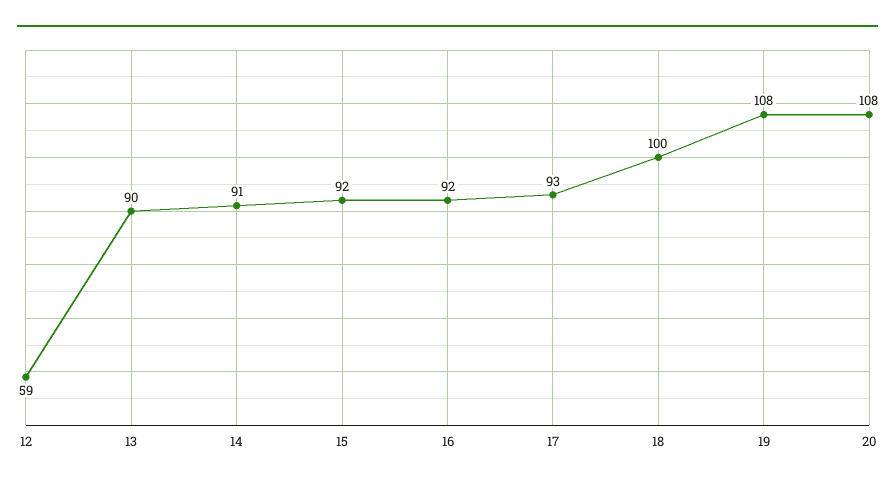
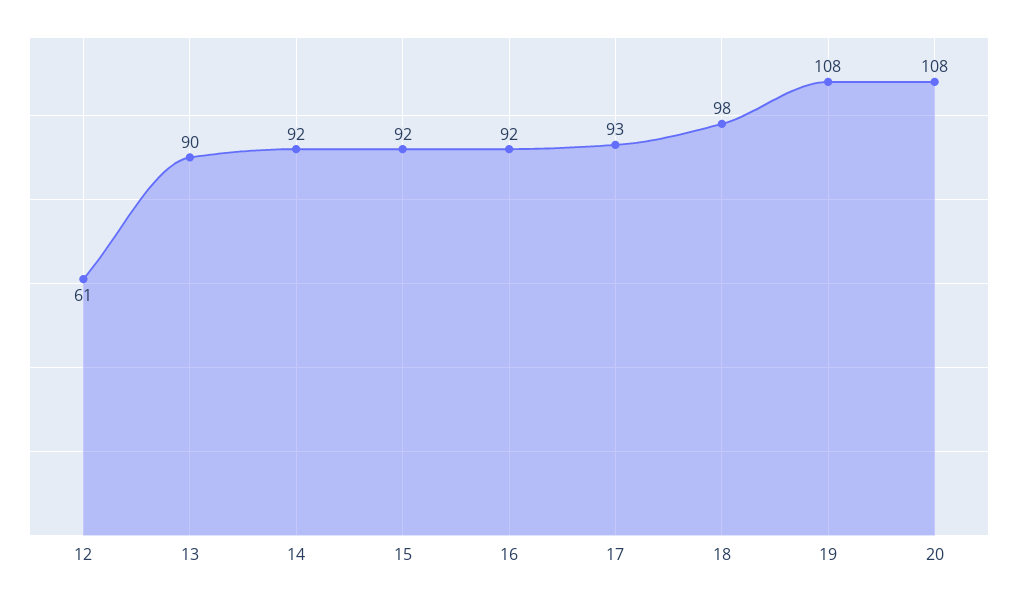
  {
-   "12": 59,
+   "12": 61,
    "13": 90,
-   "14": 91,
+   "14": 92,
    "15": 92,
    "16": 92,
    "17": 93,
-   "18": 100,
+   "18": 98,
    "19": 108,
    "20": 108
  }

